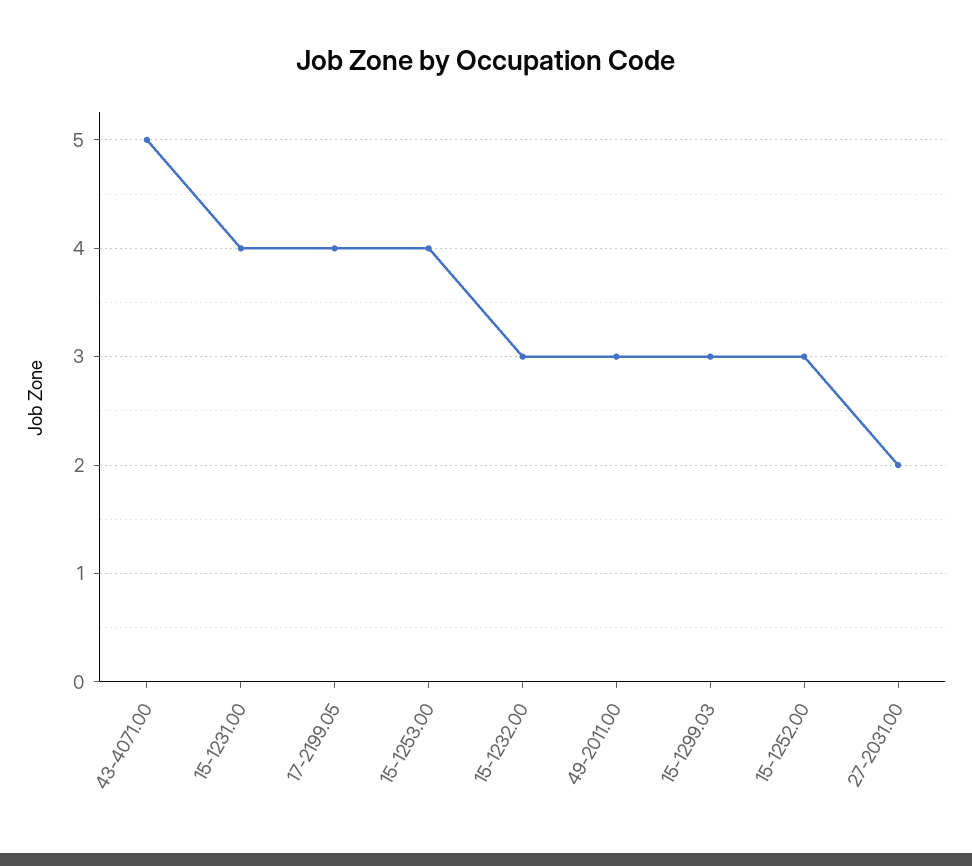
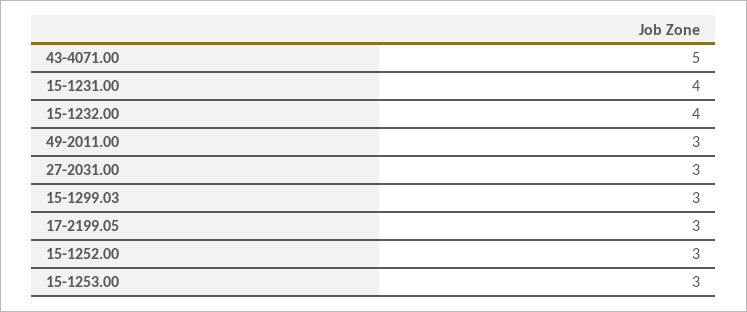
  {
    "43-4071.00": 5,
    "15-1231.00": 4,
-   "17-2199.05": 4,
+   "17-2199.05": 3,
-   "15-1253.00": 4,
+   "15-1253.00": 3,
-   "15-1232.00": 3,
+   "15-1232.00": 4,
    "49-2011.00": 3,
    "15-1299.03": 3,
    "15-1252.00": 3,
-   "27-2031.00": 2
+   "27-2031.00": 3
  }

